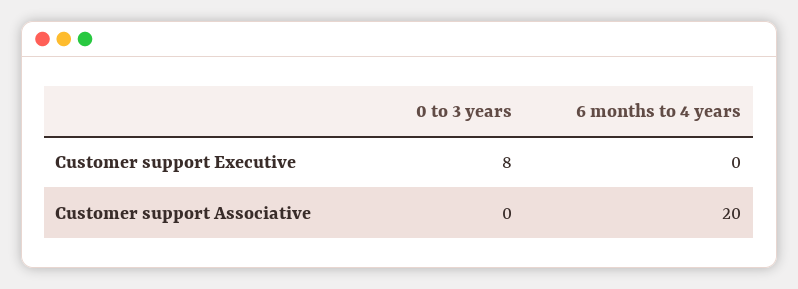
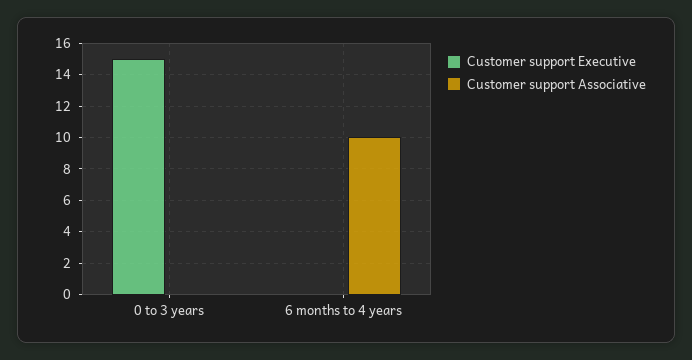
  {
    "Customer support Executive": {
-     "0 to 3 years": 8,
+     "0 to 3 years": 15,
      "6 months to 4 years": 0
    },
    "Customer support Associative": {
      "0 to 3 years": 0,
-     "6 months to 4 years": 20
+     "6 months to 4 years": 10
    }
  }

